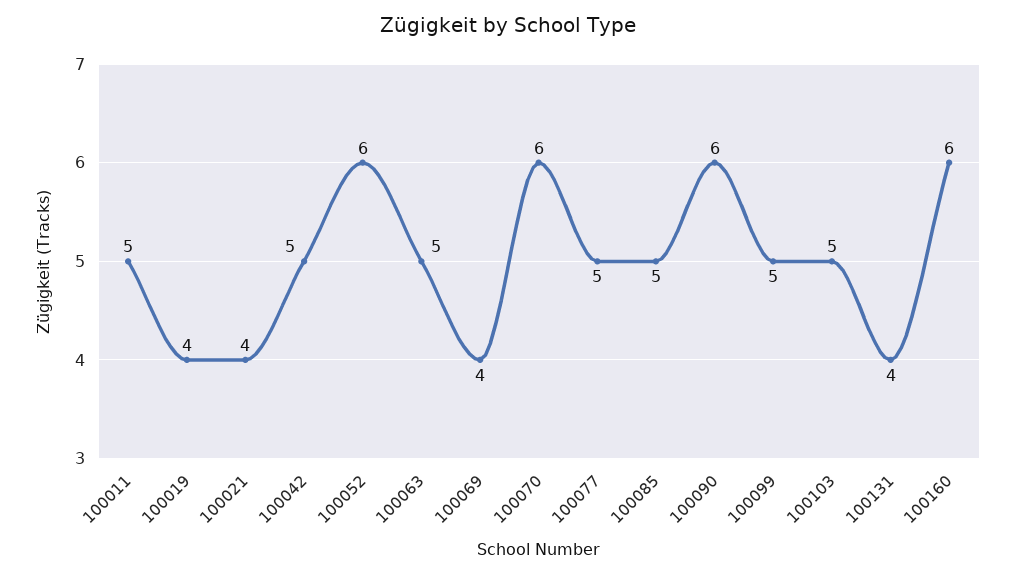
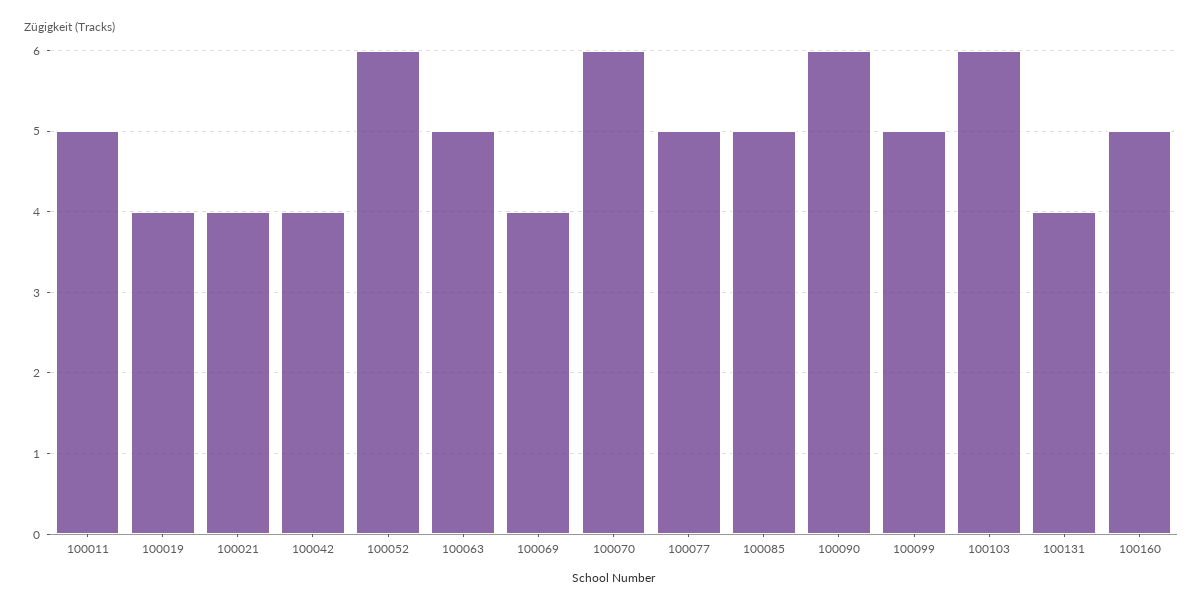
  {
    "100011": 5,
    "100019": 4,
    "100021": 4,
-   "100042": 5,
+   "100042": 4,
    "100052": 6,
    "100063": 5,
    "100069": 4,
    "100070": 6,
    "100077": 5,
    "100085": 5,
    "100090": 6,
    "100099": 5,
-   "100103": 5,
+   "100103": 6,
    "100131": 4,
-   "100160": 6
+   "100160": 5
  }

